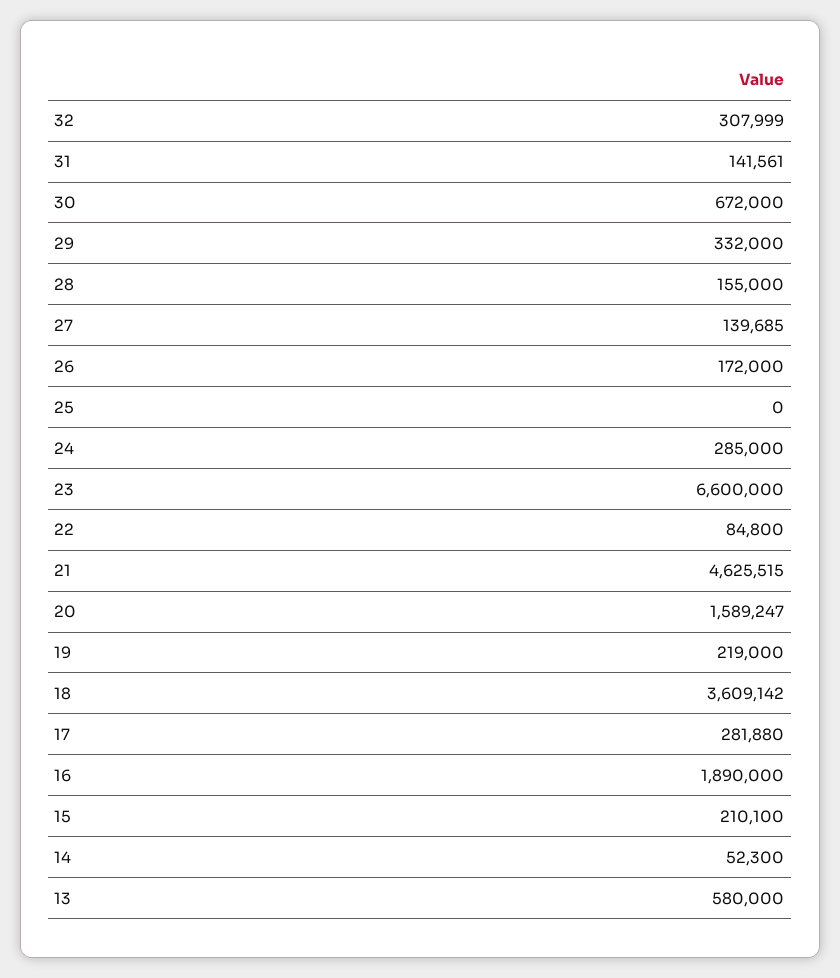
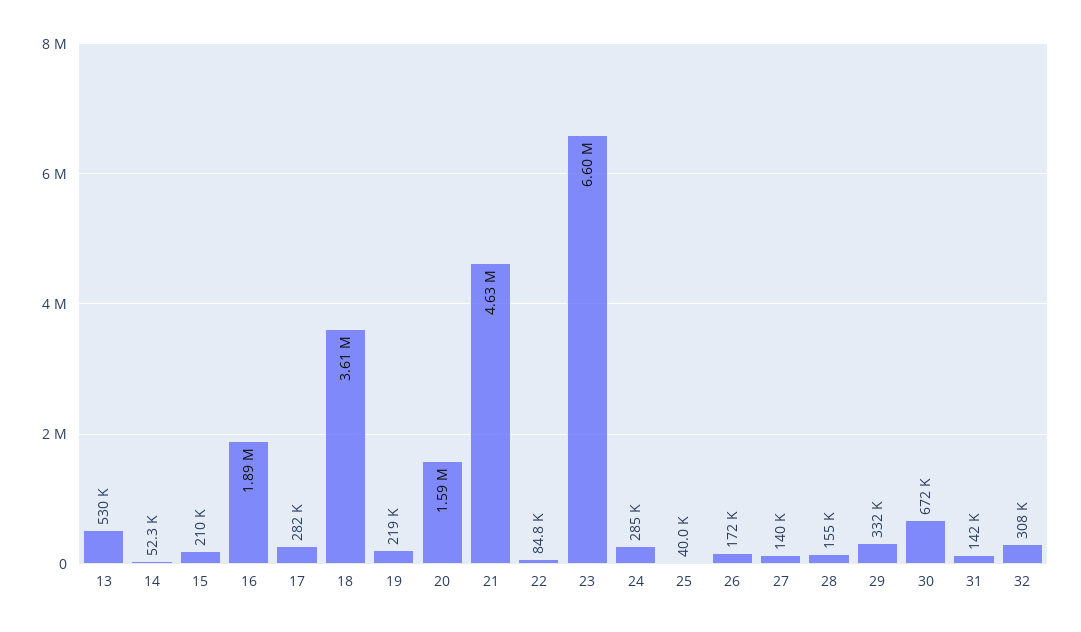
  {
    "32": 307999,
    "31": 141561,
    "30": 672000,
    "29": 332000,
    "28": 155000,
    "27": 139685,
    "26": 172000,
-   "25": 0,
+   "25": 40000,
    "24": 285000,
    "23": 6600000,
    "22": 84800,
    "21": 4625515,
    "20": 1589247,
    "19": 219000,
    "18": 3609142,
    "17": 281880,
    "16": 1890000,
    "15": 210100,
    "14": 52300,
-   "13": 580000
+   "13": 530000
  }

